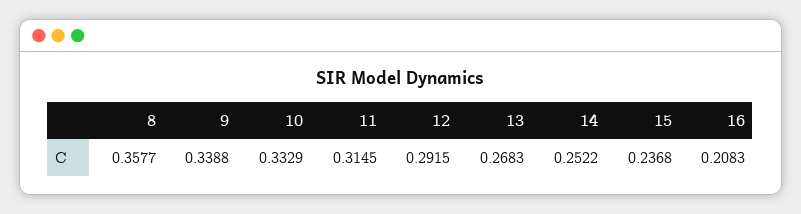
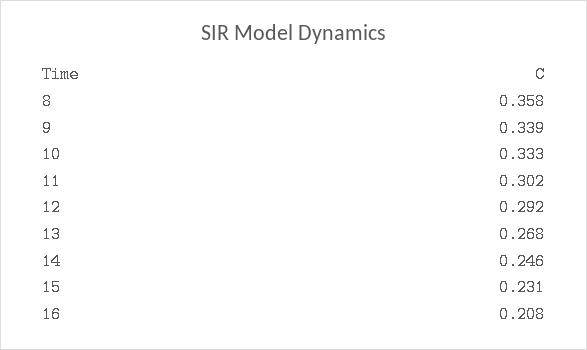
  {
    "8": 0.3577,
    "9": 0.3388,
    "10": 0.3329,
-   "11": 0.3145,
+   "11": 0.302,
    "12": 0.2915,
    "13": 0.2683,
-   "14": 0.2522,
+   "14": 0.246,
-   "15": 0.2368,
+   "15": 0.231,
    "16": 0.2083
  }

